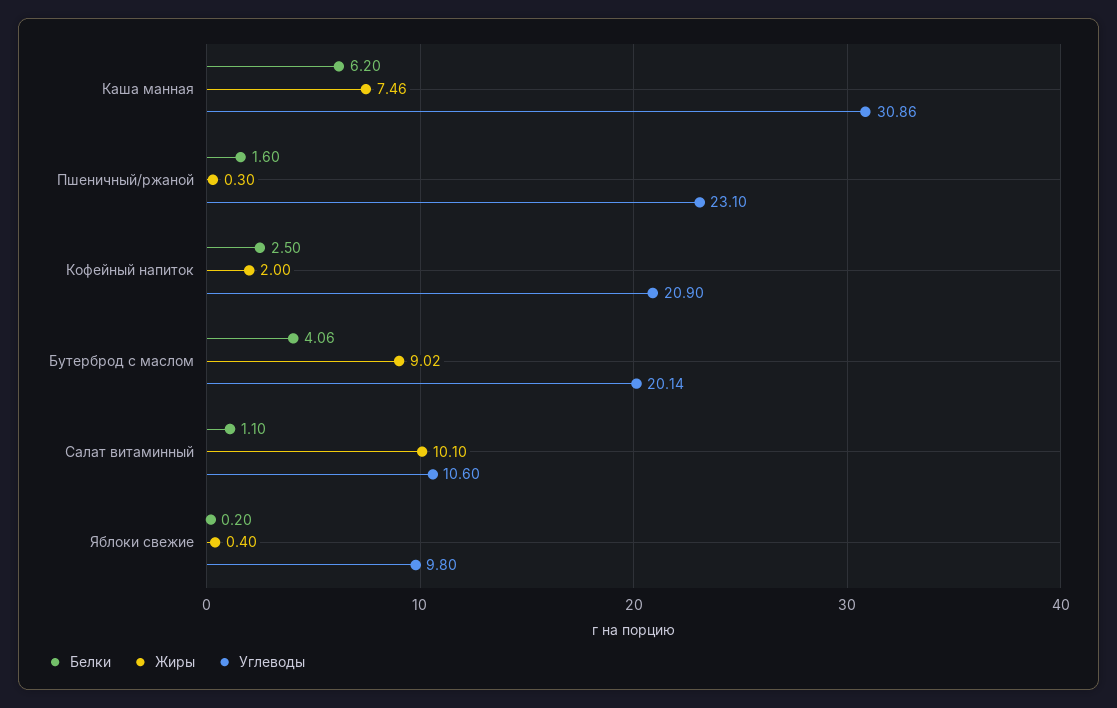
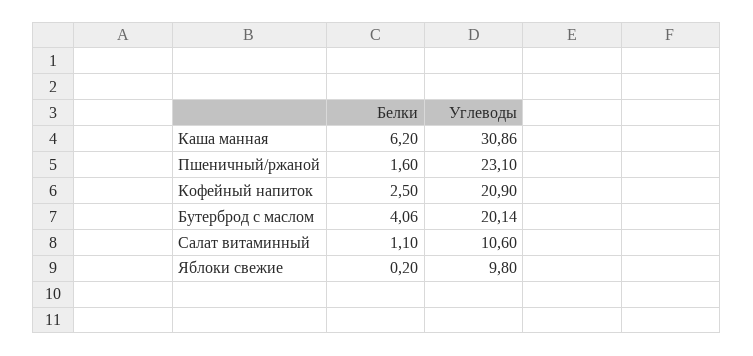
  {
    "Белки": {
      "Каша манная": 6.2,
      "Пшеничный/ржаной": 1.6,
      "Кофейный напиток": 2.5,
      "Бутерброд с маслом": 4.06,
      "Салат витаминный": 1.1,
      "Яблоки свежие": 0.2
    },
-   "Жиры": {
-     "Каша манная": 7.46,
-     "Пшеничный/ржаной": 0.3,
-     "Кофейный напиток": 2,
-     "Бутерброд с маслом": 9.02,
-     "Салат витаминный": 10.1,
-     "Яблоки свежие": 0.4
-   },
    "Углеводы": {
      "Каша манная": 30.86,
      "Пшеничный/ржаной": 23.1,
      "Кофейный напиток": 20.9,
      "Бутерброд с маслом": 20.14,
      "Салат витаминный": 10.6,
      "Яблоки свежие": 9.8
    }
  }

